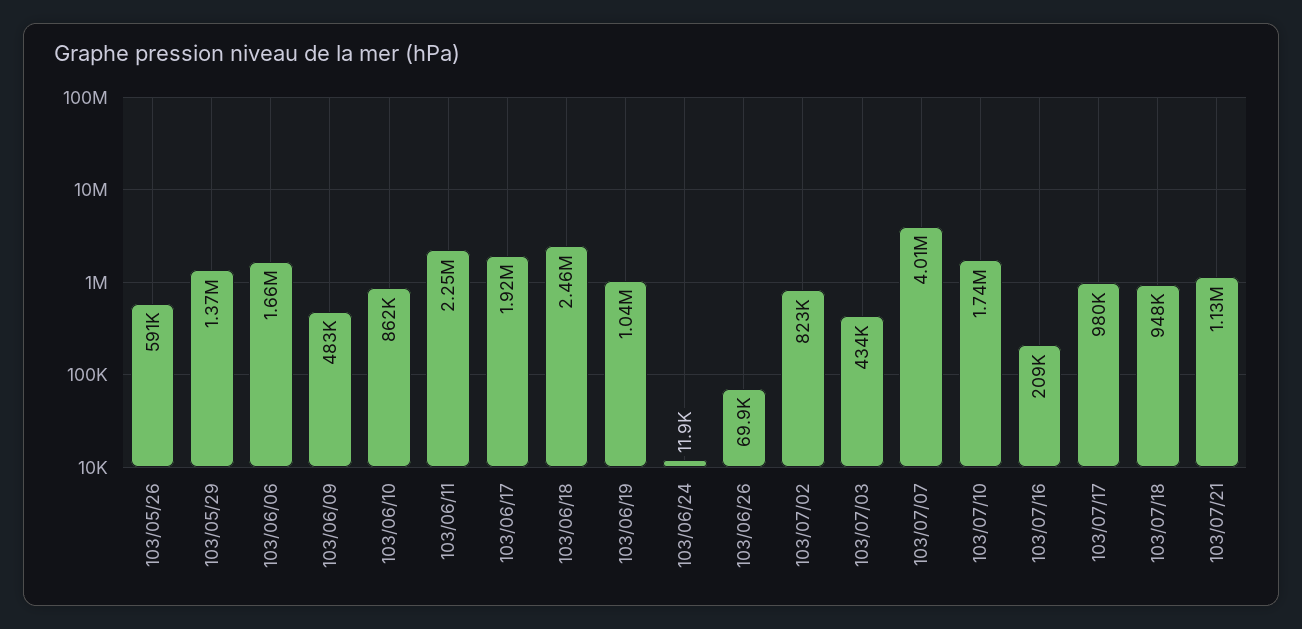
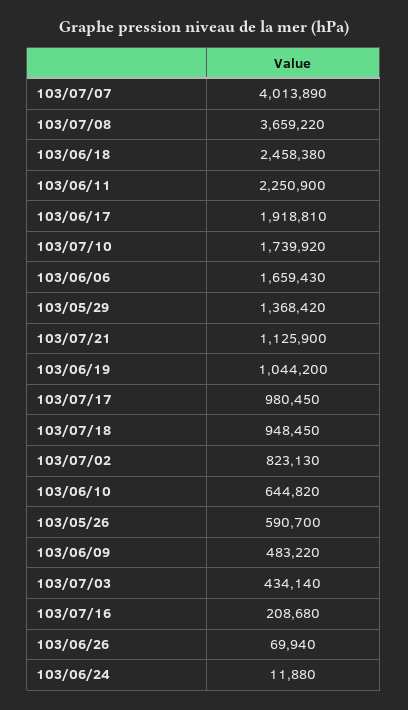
  {
    "103/05/26": 590700,
    "103/05/29": 1368420,
    "103/06/06": 1659430,
    "103/06/09": 483220,
-   "103/06/10": 862000,
+   "103/06/10": 644820,
    "103/06/11": 2250900,
    "103/06/17": 1918810,
    "103/06/18": 2458380,
    "103/06/19": 1044200,
    "103/06/24": 11880,
    "103/06/26": 69940,
    "103/07/02": 823130,
    "103/07/03": 434140,
    "103/07/07": 4013890,
    "103/07/10": 1739920,
    "103/07/16": 208680,
    "103/07/17": 980450,
    "103/07/18": 948450,
-   "103/07/21": 1125900
+   "103/07/21": 1125900,
+   "103/07/08": 3659220
  }

